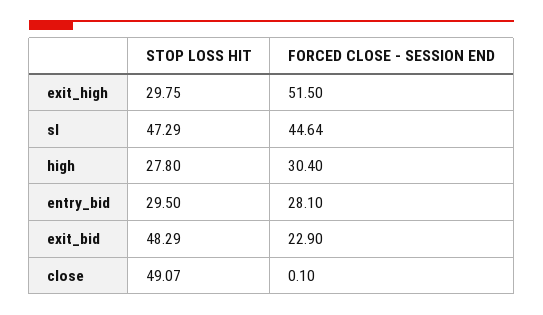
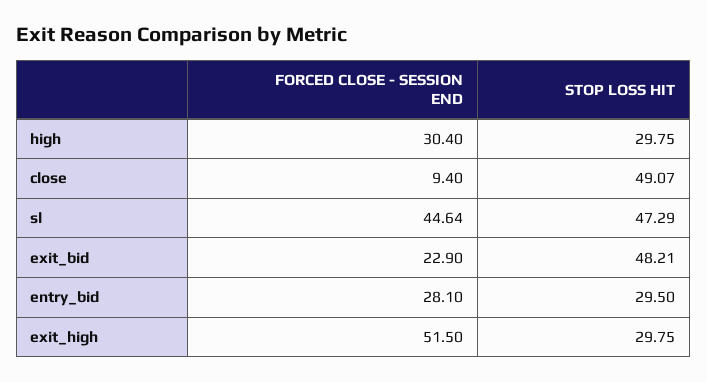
  {
    "STOP LOSS HIT": {
      "exit_high": 29.75,
      "sl": 47.29,
-     "high": 27.8,
+     "high": 29.75,
      "entry_bid": 29.5,
-     "exit_bid": 48.29,
+     "exit_bid": 48.21,
      "close": 49.07
    },
    "FORCED CLOSE - SESSION END": {
      "exit_high": 51.5,
      "sl": 44.64,
      "high": 30.4,
      "entry_bid": 28.1,
      "exit_bid": 22.9,
-     "close": 0.1
+     "close": 9.4
    }
  }

